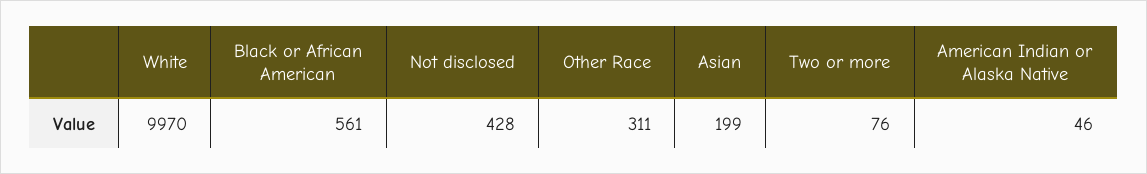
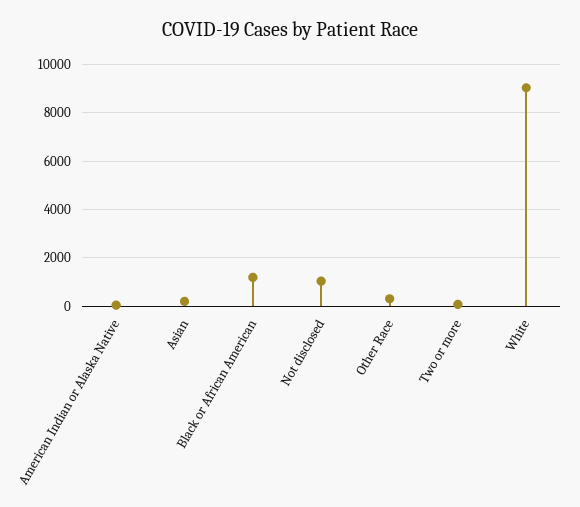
  {
-   "White": 9970,
+   "White": 9000,
-   "Black or African American": 561,
+   "Black or African American": 1250,
-   "Not disclosed": 428,
+   "Not disclosed": 1000,
    "Other Race": 311,
    "Asian": 199,
    "Two or more": 76,
    "American Indian or Alaska Native": 46
  }

